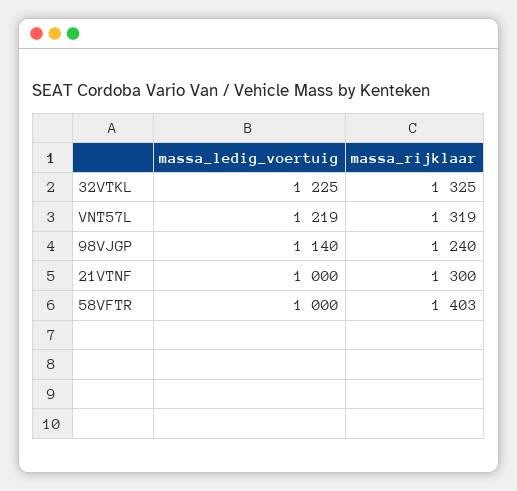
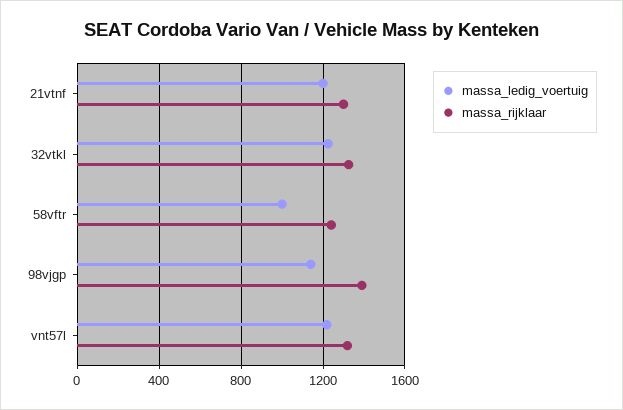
  {
    "massa_ledig_voertuig": {
      "32VTKL": 1225,
      "VNT57L": 1219,
      "98VJGP": 1140,
-     "21VTNF": 1000,
+     "21VTNF": 1200,
      "58VFTR": 1000
    },
    "massa_rijklaar": {
      "32VTKL": 1325,
      "VNT57L": 1319,
-     "98VJGP": 1240,
+     "98VJGP": 1400,
      "21VTNF": 1300,
-     "58VFTR": 1403
+     "58VFTR": 1250
    }
  }

